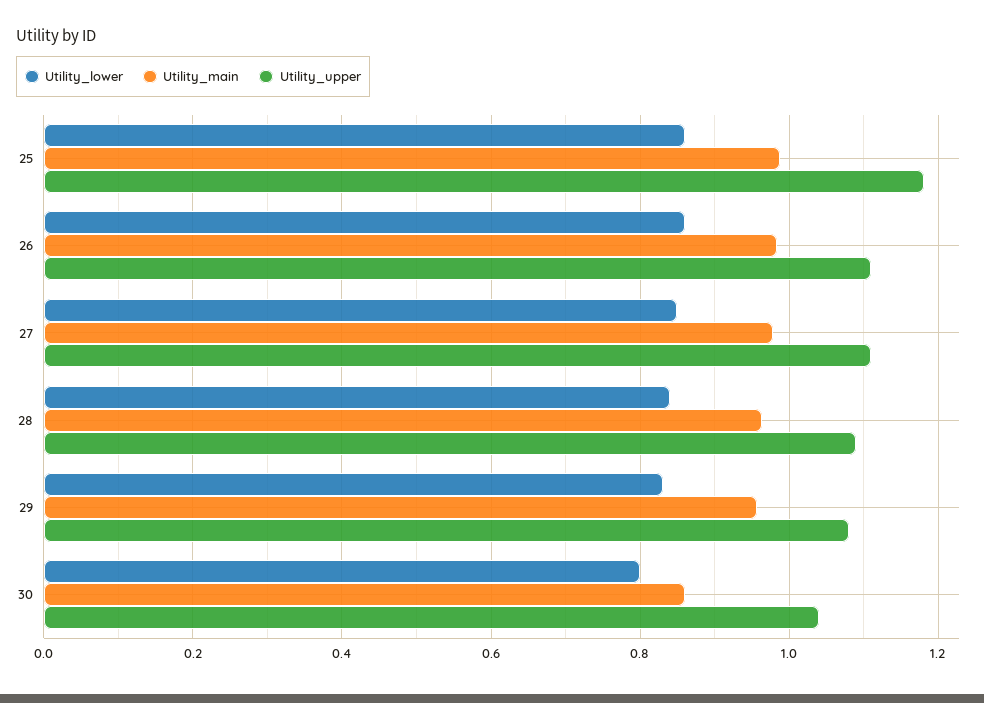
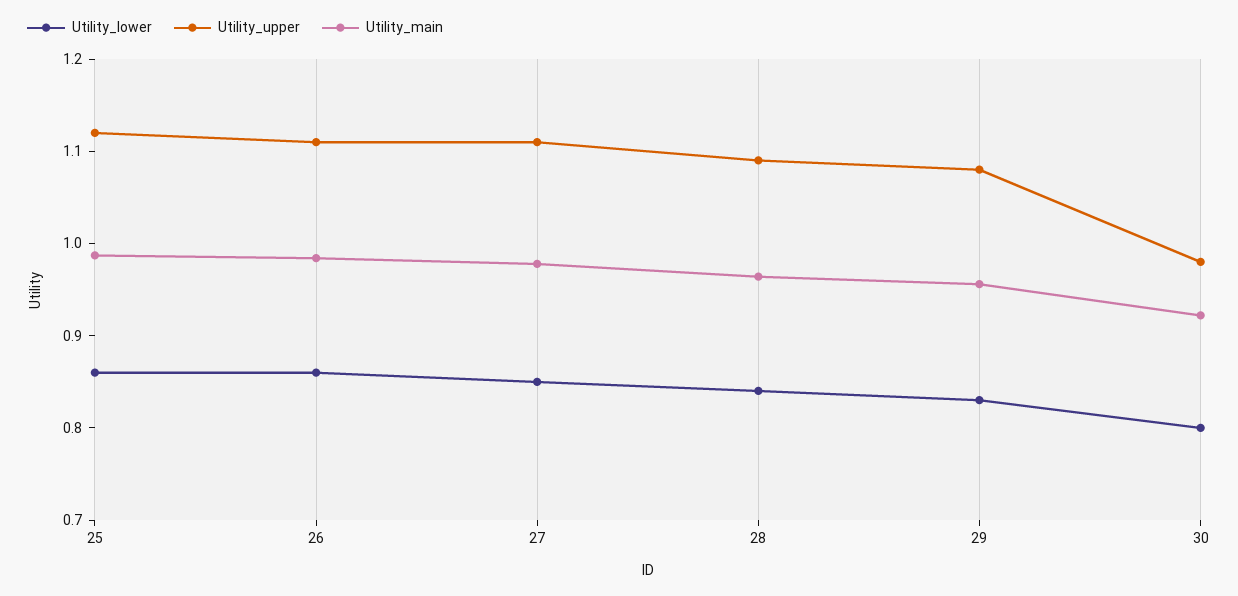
  {
    "Utility_lower": {
      "25": 0.86,
      "26": 0.86,
      "27": 0.86,
      "28": 0.84,
      "29": 0.84,
      "30": 0.8
    },
    "Utility_main": {
      "25": 0.98,
      "26": 0.98,
      "27": 0.98,
      "28": 0.96,
      "29": 0.96,
-     "30": 0.86
+     "30": 0.92
    },
    "Utility_upper": {
-     "25": 1.18,
+     "25": 1.12,
      "26": 1.12,
      "27": 1.12,
      "28": 1.1,
      "29": 1.08,
-     "30": 1.04
+     "30": 0.98
    }
  }

